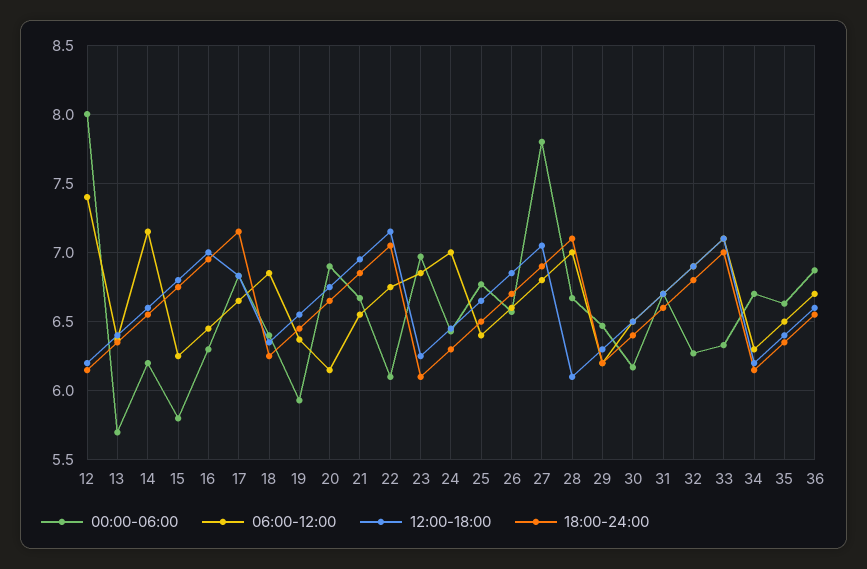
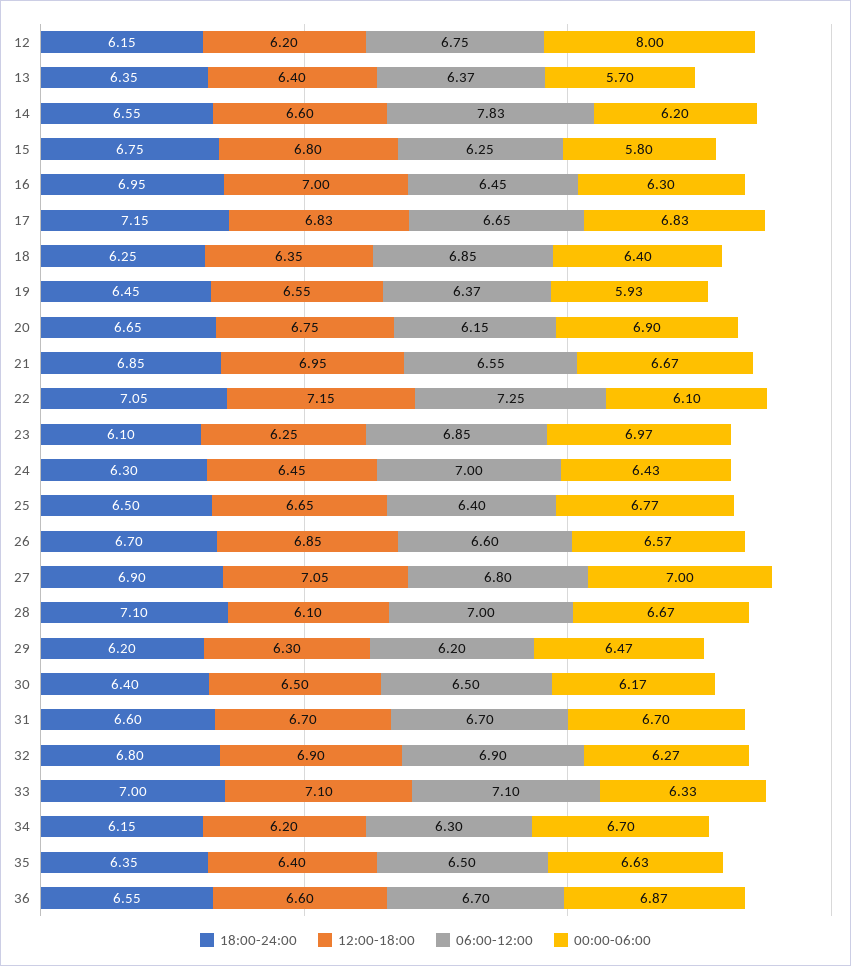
  {
    "00:00-06:00": {
      "12": 8,
      "13": 5.7,
      "14": 6.2,
      "15": 5.8,
      "16": 6.3,
      "17": 6.83,
      "18": 6.4,
      "19": 5.93,
      "20": 6.9,
      "21": 6.67,
      "22": 6.1,
      "23": 6.97,
      "24": 6.43,
      "25": 6.77,
      "26": 6.57,
-     "27": 7.8,
+     "27": 7,
      "28": 6.67,
      "29": 6.47,
      "30": 6.17,
      "31": 6.7,
      "32": 6.27,
      "33": 6.33,
      "34": 6.7,
      "35": 6.63,
      "36": 6.87
    },
    "06:00-12:00": {
-     "12": 7.4,
+     "12": 6.75,
      "13": 6.37,
-     "14": 7.15,
+     "14": 7.83,
      "15": 6.25,
      "16": 6.45,
      "17": 6.65,
      "18": 6.85,
      "19": 6.37,
      "20": 6.15,
      "21": 6.55,
-     "22": 6.75,
+     "22": 7.25,
      "23": 6.85,
      "24": 7,
      "25": 6.4,
      "26": 6.6,
      "27": 6.8,
      "28": 7,
      "29": 6.2,
      "30": 6.5,
      "31": 6.7,
      "32": 6.9,
      "33": 7.1,
      "34": 6.3,
      "35": 6.5,
      "36": 6.7
    },
    "12:00-18:00": {
      "12": 6.2,
      "13": 6.4,
      "14": 6.6,
      "15": 6.8,
      "16": 7,
      "17": 6.83,
      "18": 6.35,
      "19": 6.55,
      "20": 6.75,
      "21": 6.95,
      "22": 7.15,
      "23": 6.25,
      "24": 6.45,
      "25": 6.65,
      "26": 6.85,
      "27": 7.05,
      "28": 6.1,
      "29": 6.3,
      "30": 6.5,
      "31": 6.7,
      "32": 6.9,
      "33": 7.1,
      "34": 6.2,
      "35": 6.4,
      "36": 6.6
    },
    "18:00-24:00": {
      "12": 6.15,
      "13": 6.35,
      "14": 6.55,
      "15": 6.75,
      "16": 6.95,
      "17": 7.15,
      "18": 6.25,
      "19": 6.45,
      "20": 6.65,
      "21": 6.85,
      "22": 7.05,
      "23": 6.1,
      "24": 6.3,
      "25": 6.5,
      "26": 6.7,
      "27": 6.9,
      "28": 7.1,
      "29": 6.2,
      "30": 6.4,
      "31": 6.6,
      "32": 6.8,
      "33": 7,
      "34": 6.15,
      "35": 6.35,
      "36": 6.55
    }
  }

